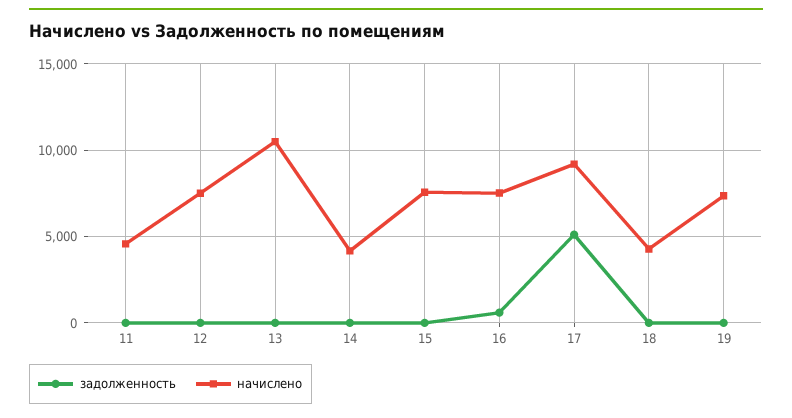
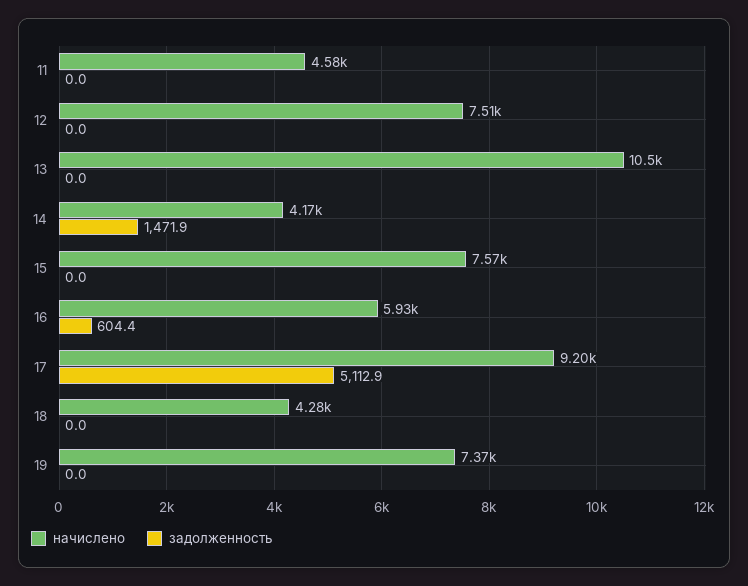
  {
    "задолженность": {
      "11": 0,
      "12": 0,
      "13": 0,
-     "14": 0,
+     "14": 1471.9,
      "15": 0,
      "16": 604.4,
      "17": 5112.9,
      "18": 0,
      "19": 0
    },
    "начислено": {
      "11": 4580,
      "12": 7510,
      "13": 10500,
      "14": 4170,
      "15": 7570,
-     "16": 7500,
+     "16": 5930,
      "17": 9200,
      "18": 4280,
      "19": 7370
    }
  }

